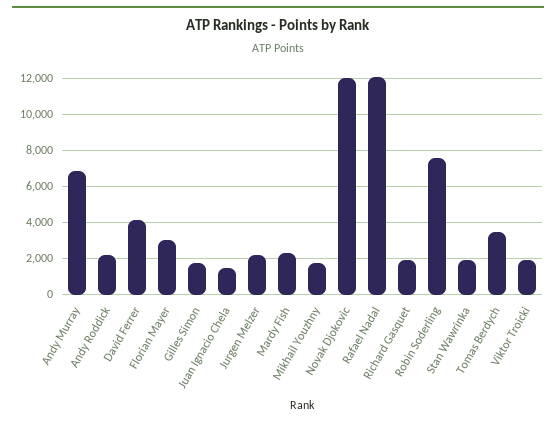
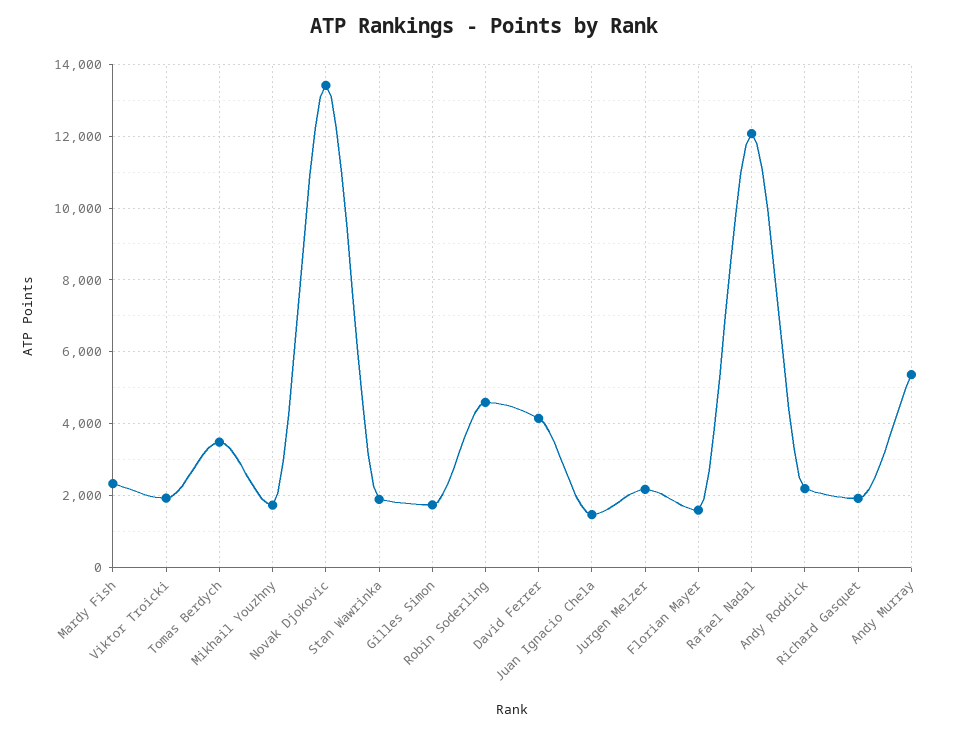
  {
-   "Andy Murray": 7000,
+   "Andy Murray": 5400,
    "Andy Roddick": 2200,
    "David Ferrer": 4200,
-   "Florian Mayer": 3000,
+   "Florian Mayer": 1600,
    "Gilles Simon": 1800,
    "Juan Ignacio Chela": 1400,
    "Jurgen Melzer": 2200,
    "Mardy Fish": 2400,
    "Mikhail Youzhny": 1800,
-   "Novak Djokovic": 12000,
+   "Novak Djokovic": 13400,
    "Rafael Nadal": 12000,
    "Richard Gasquet": 2000,
-   "Robin Soderling": 7500,
+   "Robin Soderling": 4600,
    "Stan Wawrinka": 2000,
    "Tomas Berdych": 3400,
    "Viktor Troicki": 2000
  }

